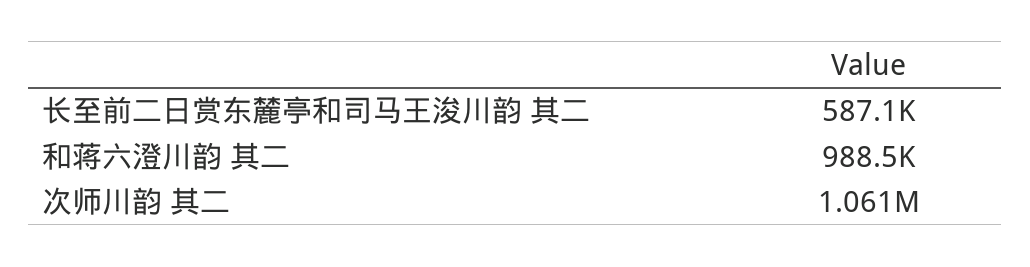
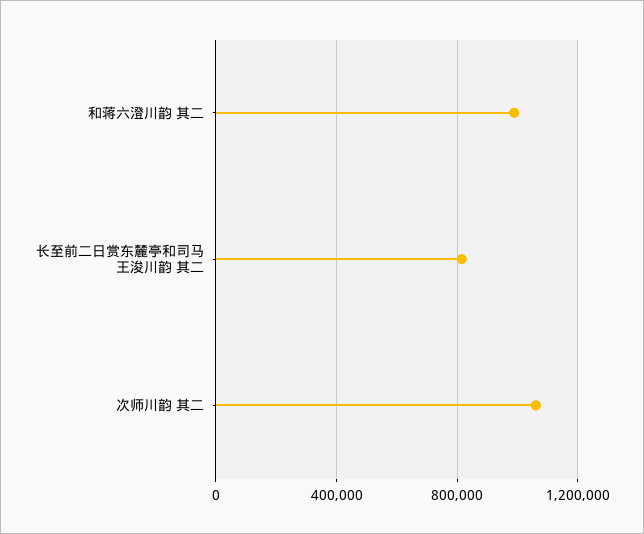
  {
-   "长至前二日赏东麓亭和司马王浚川韵 其二": 587100,
+   "长至前二日赏东麓亭和司马王浚川韵 其二": 800000,
    "和蒋六澄川韵 其二": 988500,
    "次师川韵 其二": 1061000
  }

